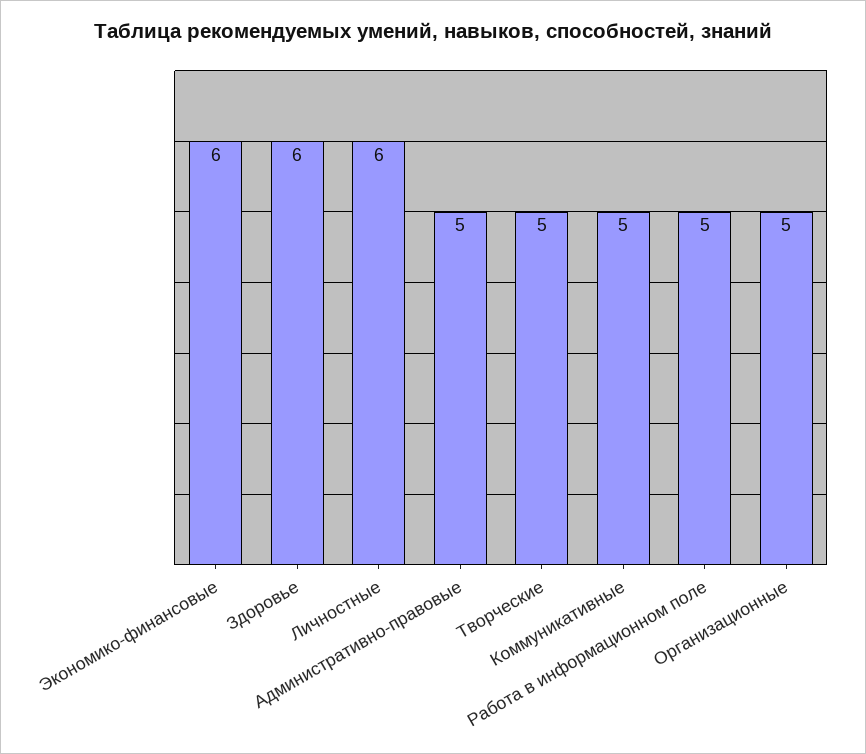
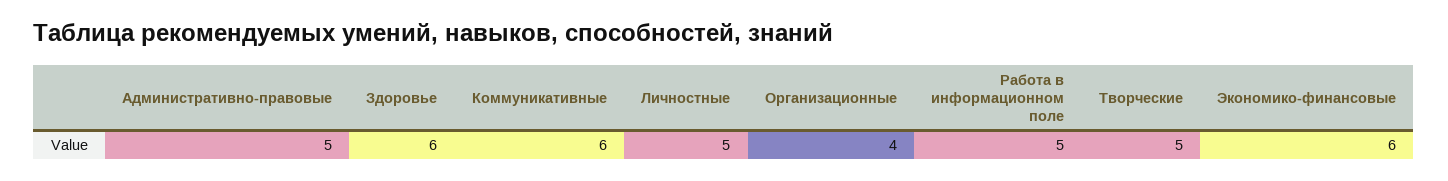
  {
    "Экономико-финансовые": 6,
    "Здоровье": 6,
-   "Личностные": 6,
+   "Личностные": 5,
    "Административно-правовые": 5,
    "Творческие": 5,
-   "Коммуникативные": 5,
+   "Коммуникативные": 6,
    "Работа в информационном поле": 5,
-   "Организационные": 5
+   "Организационные": 4
  }

